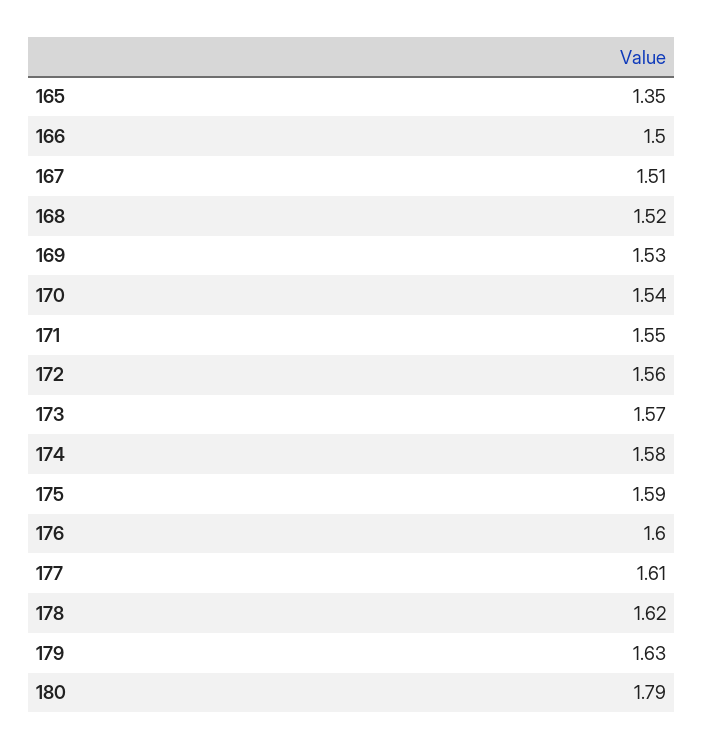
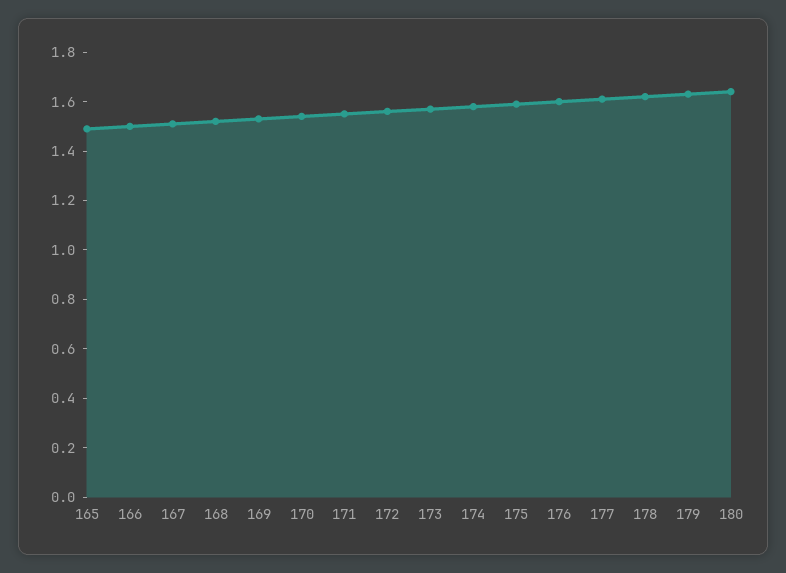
  {
-   "165": 1.35,
+   "165": 1.5,
    "166": 1.5,
    "167": 1.51,
    "168": 1.52,
    "169": 1.53,
    "170": 1.54,
    "171": 1.55,
    "172": 1.56,
    "173": 1.57,
    "174": 1.58,
    "175": 1.59,
    "176": 1.6,
    "177": 1.61,
    "178": 1.62,
    "179": 1.63,
-   "180": 1.79
+   "180": 1.65
  }

